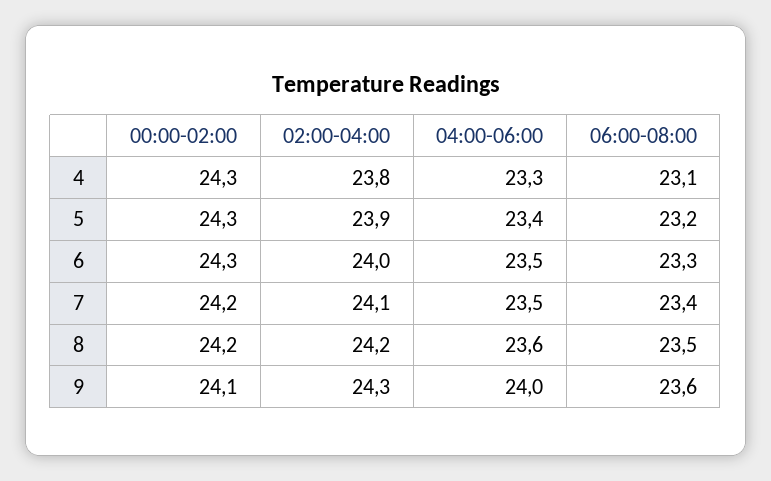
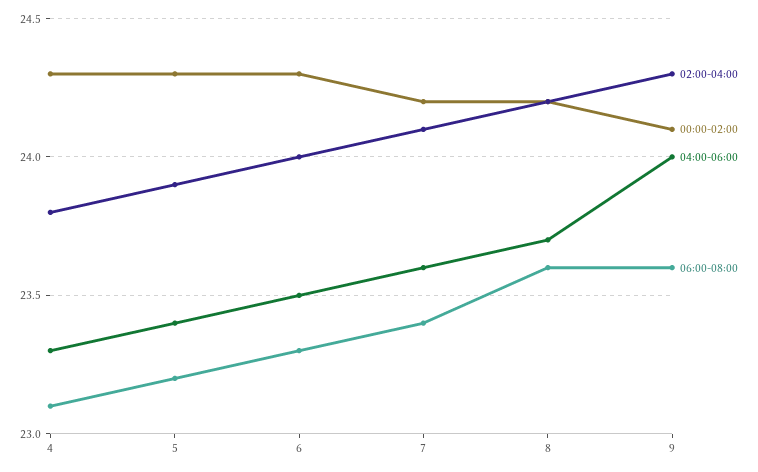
  {
    "00:00-02:00": {
      "4": 24.3,
      "5": 24.3,
      "6": 24.3,
      "7": 24.2,
      "8": 24.2,
      "9": 24.1
    },
    "02:00-04:00": {
      "4": 23.8,
      "5": 23.9,
      "6": 24,
      "7": 24.1,
      "8": 24.2,
      "9": 24.3
    },
    "04:00-06:00": {
      "4": 23.3,
      "5": 23.4,
      "6": 23.5,
-     "7": 23.5,
+     "7": 23.6,
-     "8": 23.6,
+     "8": 23.7,
      "9": 24
    },
    "06:00-08:00": {
      "4": 23.1,
      "5": 23.2,
      "6": 23.3,
      "7": 23.4,
-     "8": 23.5,
+     "8": 23.6,
      "9": 23.6
    }
  }

